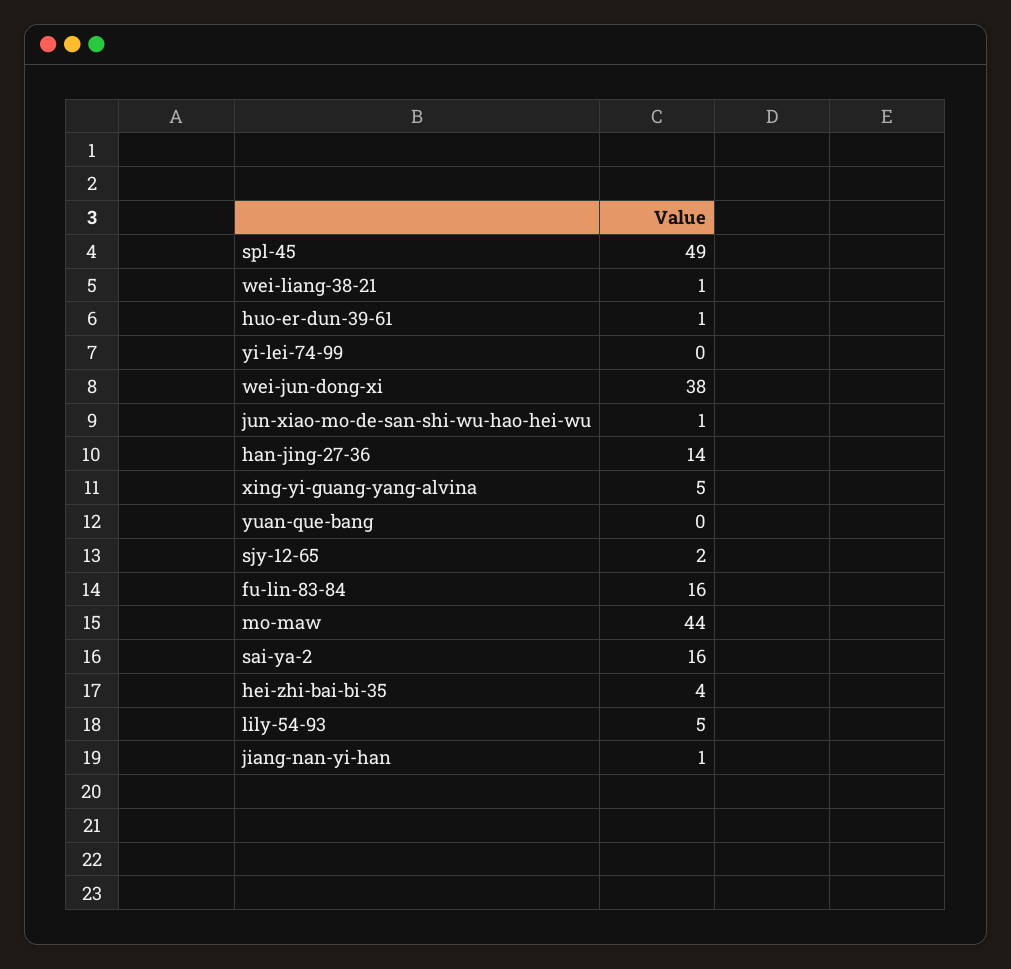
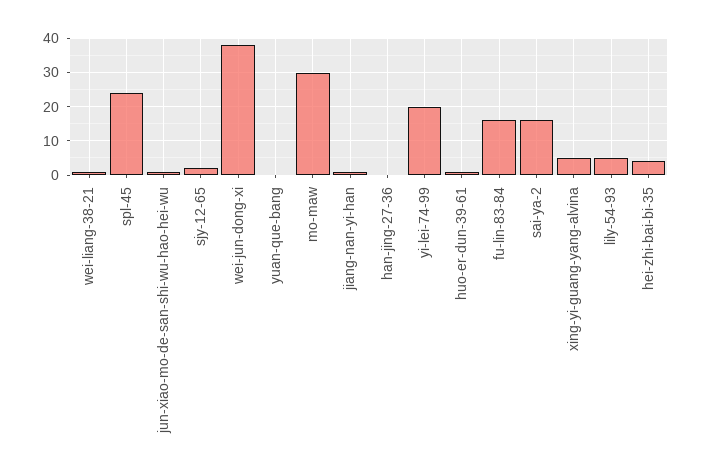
  {
-   "spl-45": 49,
+   "spl-45": 25,
    "wei-liang-38-21": 1,
    "huo-er-dun-39-61": 1,
-   "yi-lei-74-99": 0,
+   "yi-lei-74-99": 20,
    "wei-jun-dong-xi": 38,
    "jun-xiao-mo-de-san-shi-wu-hao-hei-wu": 1,
-   "han-jing-27-36": 14,
+   "han-jing-27-36": 0,
    "xing-yi-guang-yang-alvina": 5,
    "yuan-que-bang": 0,
    "sjy-12-65": 2,
    "fu-lin-83-84": 16,
-   "mo-maw": 44,
+   "mo-maw": 30,
    "sai-ya-2": 16,
    "hei-zhi-bai-bi-35": 4,
    "lily-54-93": 5,
    "jiang-nan-yi-han": 1
  }

